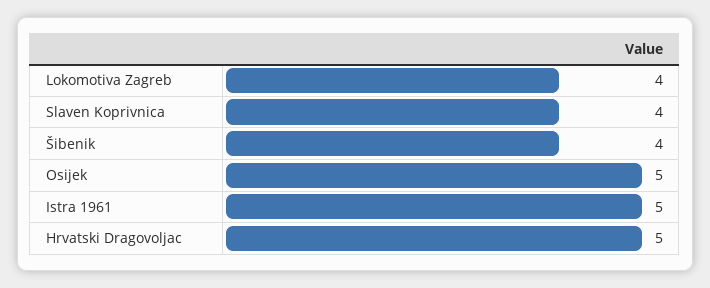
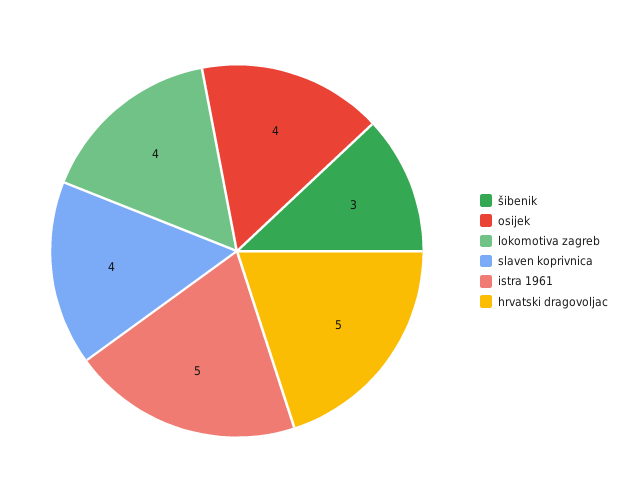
  {
    "Lokomotiva Zagreb": 4,
    "Slaven Koprivnica": 4,
-   "Šibenik": 4,
+   "Šibenik": 3,
-   "Osijek": 5,
+   "Osijek": 4,
    "Istra 1961": 5,
    "Hrvatski Dragovoljac": 5
  }

